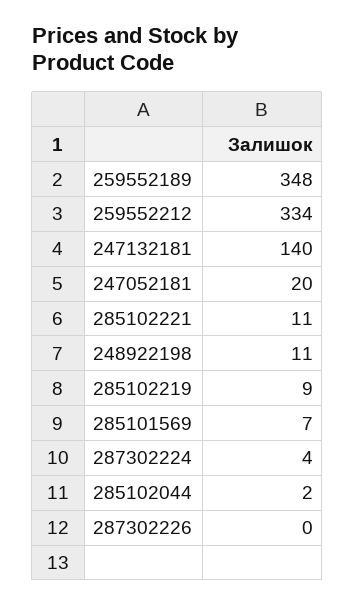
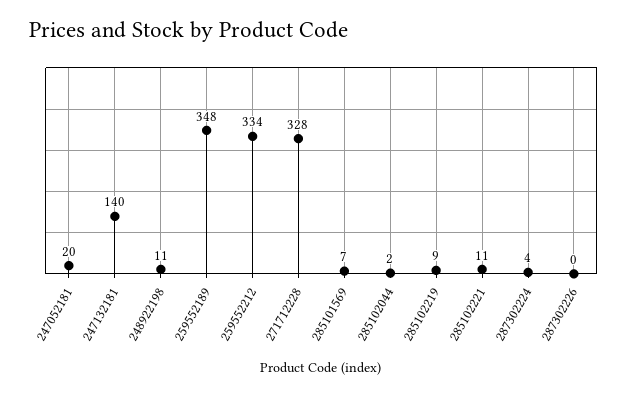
  {
    "259552189": 348,
    "259552212": 334,
    "247132181": 140,
    "247052181": 20,
    "285102221": 11,
    "248922198": 11,
    "285102219": 9,
    "285101569": 7,
    "287302224": 4,
    "285102044": 2,
-   "287302226": 0
+   "287302226": 0,
+   "271712228": 328
  }

